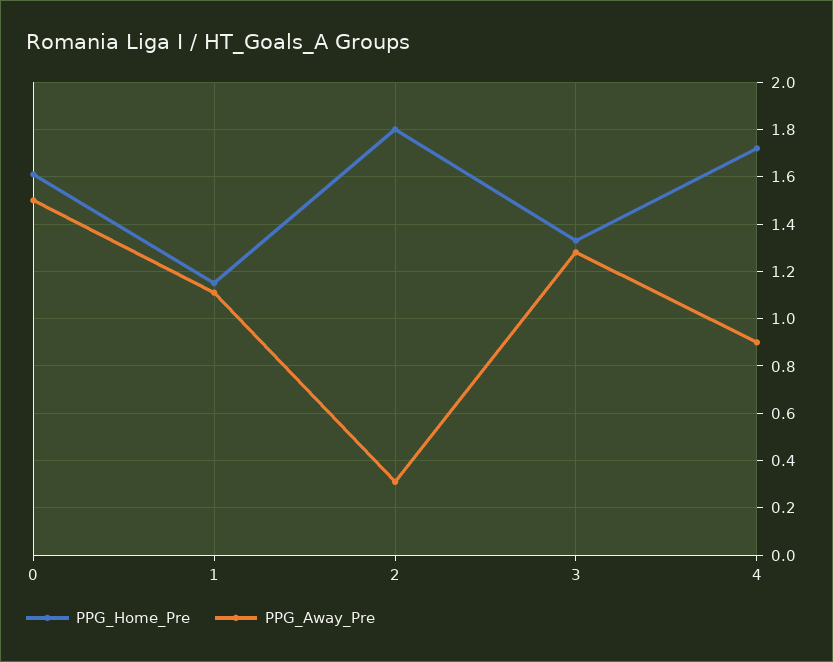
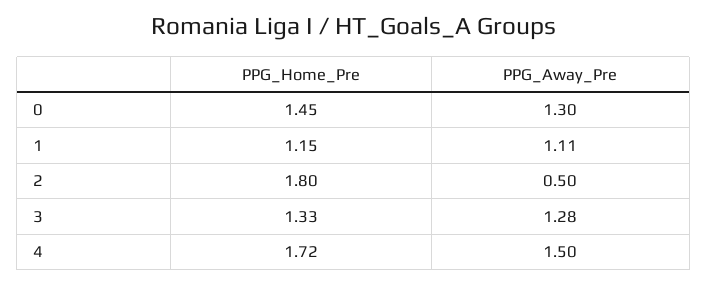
  {
    "PPG_Home_Pre": {
-     "0": 1.6,
+     "0": 1.45,
      "1": 1.15,
      "2": 1.8,
      "3": 1.33,
      "4": 1.72
    },
    "PPG_Away_Pre": {
-     "0": 1.5,
+     "0": 1.3,
      "1": 1.11,
-     "2": 0.3,
+     "2": 0.5,
      "3": 1.28,
-     "4": 0.9
+     "4": 1.5
    }
  }

